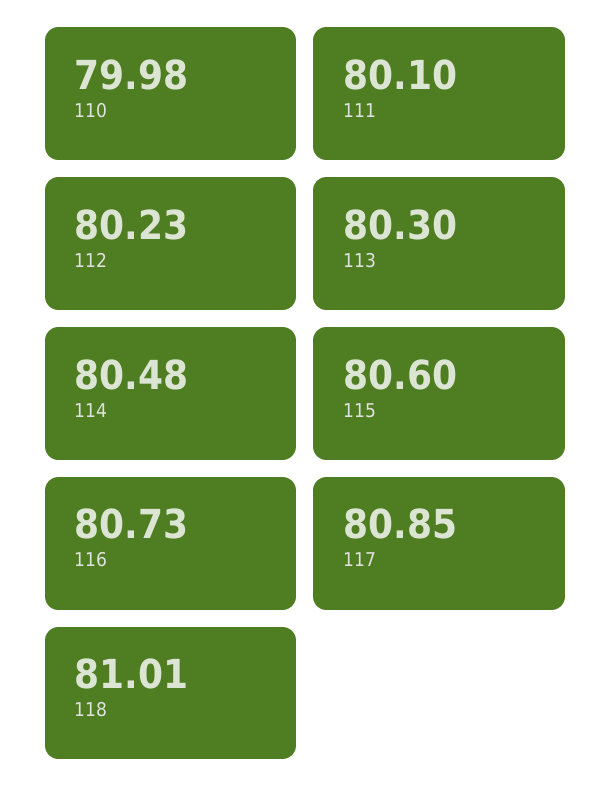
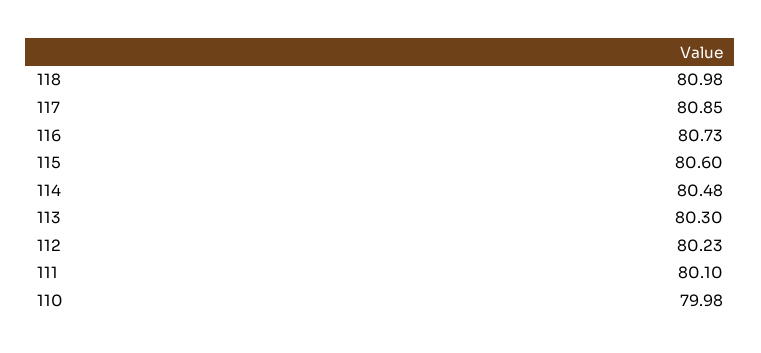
  {
    "110": 79.98,
    "111": 80.1,
    "112": 80.23,
    "113": 80.3,
    "114": 80.48,
    "115": 80.6,
    "116": 80.73,
    "117": 80.85,
-   "118": 81.01
+   "118": 80.98
  }

